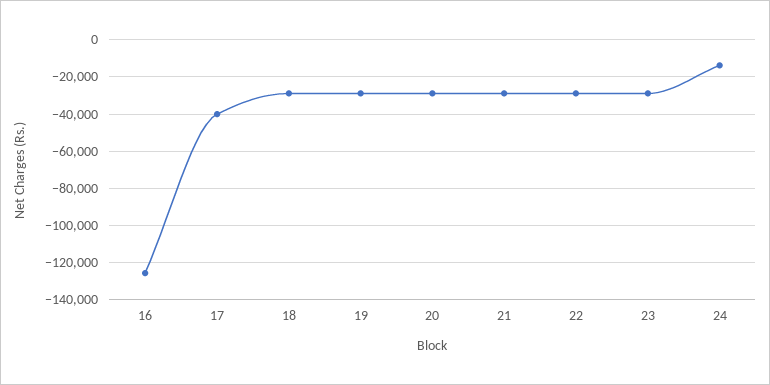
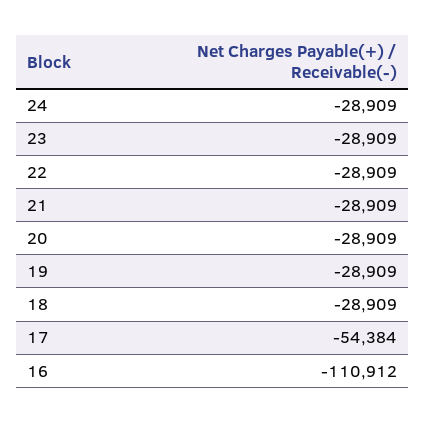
  {
-   "16": -125000,
+   "16": -110912,
-   "17": -40000,
+   "17": -54384,
    "18": -28909,
    "19": -28909,
    "20": -28909,
    "21": -28909,
    "22": -28909,
    "23": -28909,
-   "24": -15000
+   "24": -28909
  }

